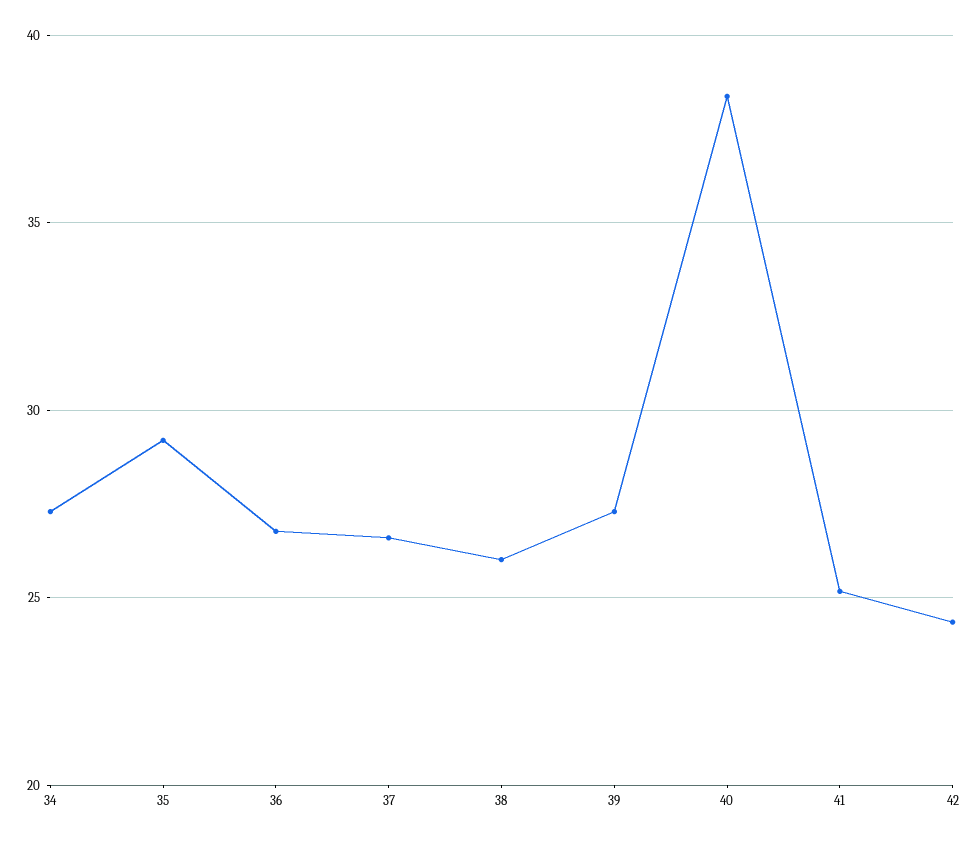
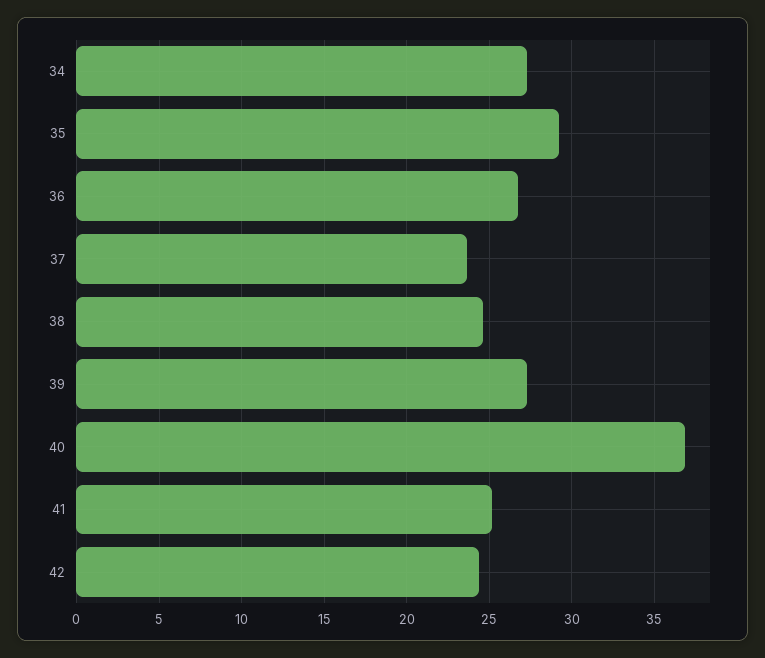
  {
    "34": 27.5,
    "35": 29,
    "36": 27,
-   "37": 26.5,
+   "37": 23.5,
-   "38": 26,
+   "38": 24.5,
    "39": 27.5,
-   "40": 38.5,
+   "40": 37,
    "41": 25,
    "42": 24.5
  }

